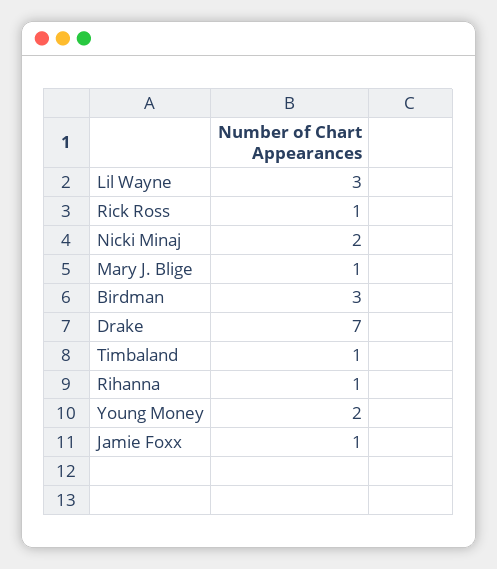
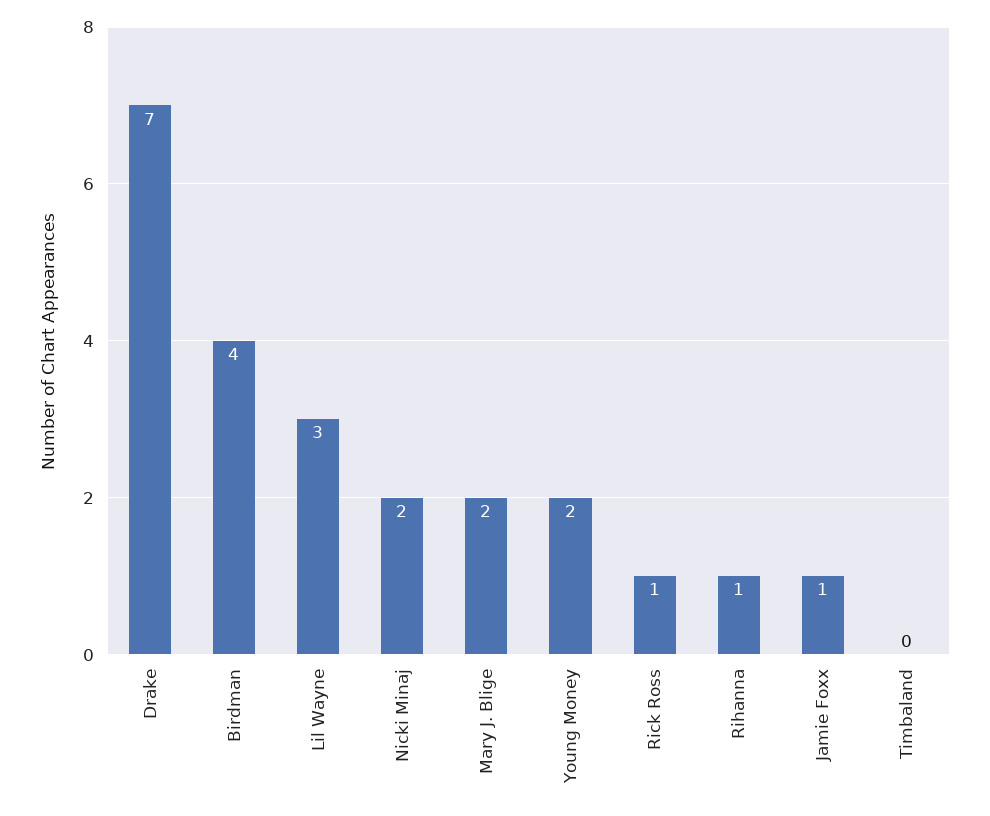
  {
    "Lil Wayne": 3,
    "Rick Ross": 1,
    "Nicki Minaj": 2,
-   "Mary J. Blige": 1,
+   "Mary J. Blige": 2,
-   "Birdman": 3,
+   "Birdman": 4,
    "Drake": 7,
-   "Timbaland": 1,
+   "Timbaland": 0,
    "Rihanna": 1,
    "Young Money": 2,
    "Jamie Foxx": 1
  }

